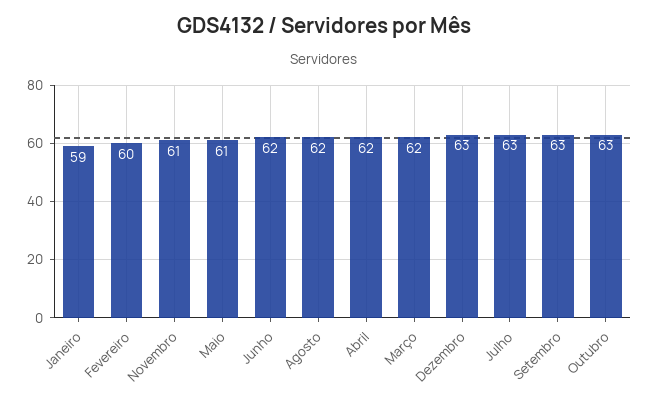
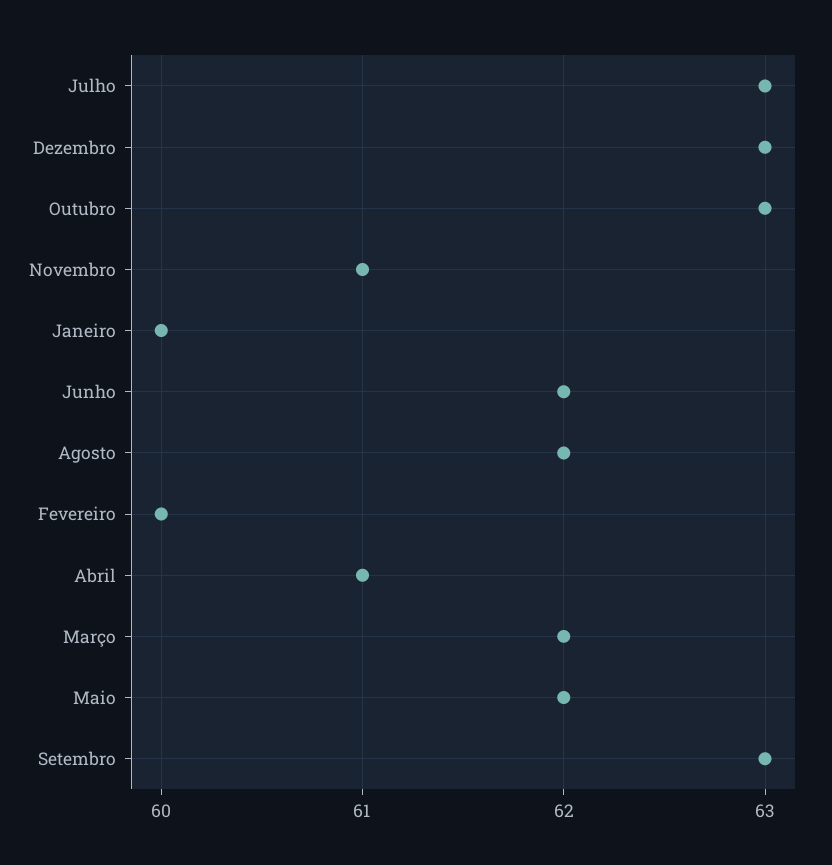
  {
-   "Janeiro": 59,
+   "Janeiro": 60,
    "Fevereiro": 60,
    "Novembro": 61,
-   "Maio": 61,
+   "Maio": 62,
    "Junho": 62,
    "Agosto": 62,
-   "Abril": 62,
+   "Abril": 61,
    "Março": 62,
    "Dezembro": 63,
    "Julho": 63,
    "Setembro": 63,
    "Outubro": 63
  }

